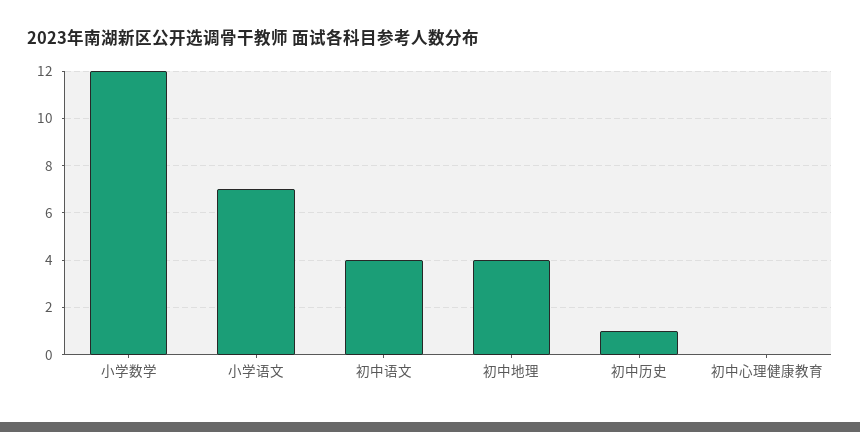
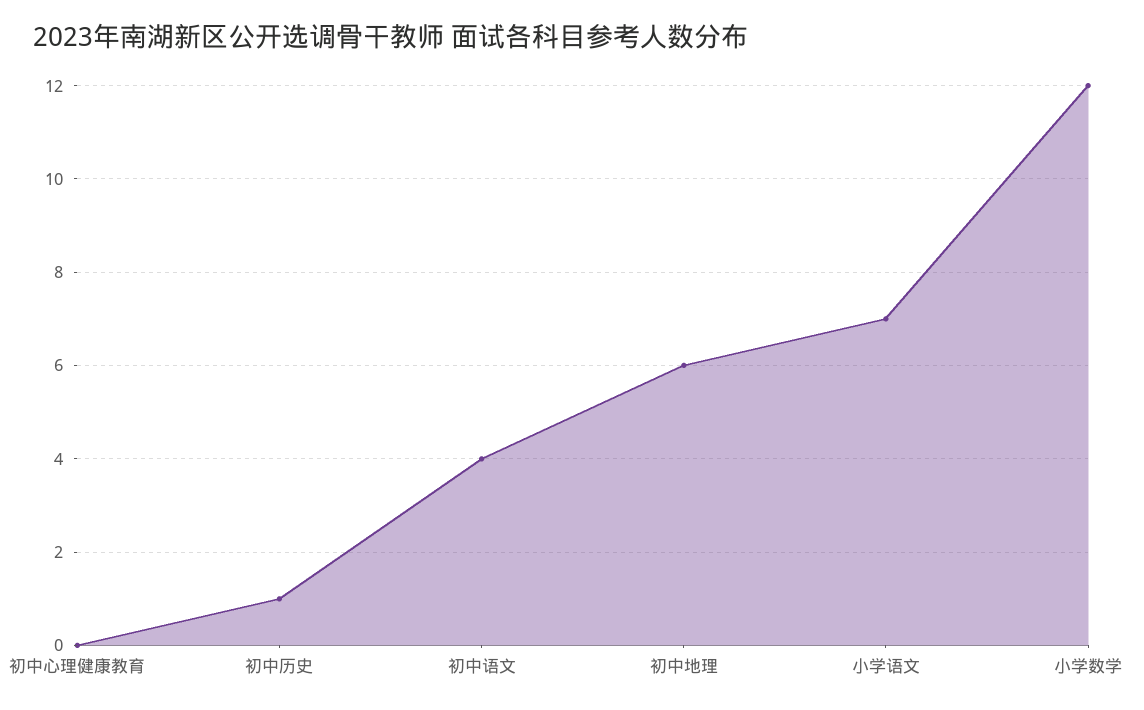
  {
    "小学数学": 12,
    "小学语文": 7,
    "初中语文": 4,
-   "初中地理": 4,
+   "初中地理": 6,
    "初中历史": 1,
    "初中心理健康教育": 0
  }

